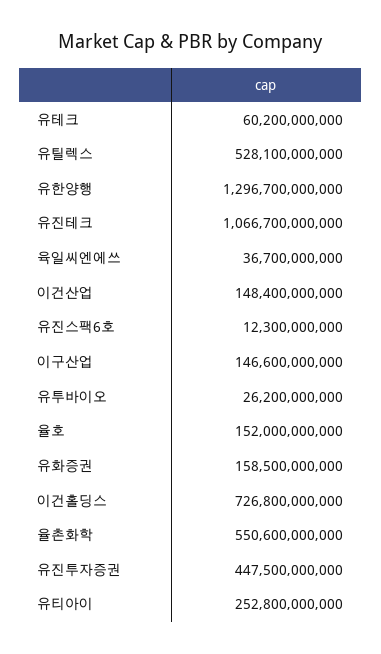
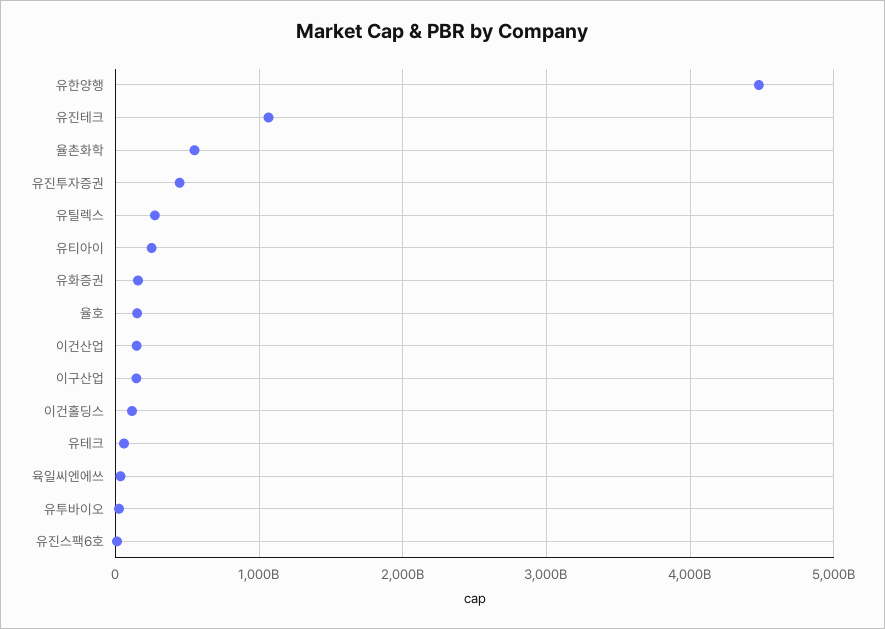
  {
    "유테크": 60200000000,
-   "유틸렉스": 528100000000,
+   "유틸렉스": 300000000000,
-   "유한양행": 1296700000000,
+   "유한양행": 4500000000000,
    "유진테크": 1066700000000,
    "육일씨엔에쓰": 36700000000,
    "이건산업": 148400000000,
    "유진스팩6호": 12300000000,
    "이구산업": 146600000000,
    "유투바이오": 26200000000,
    "율호": 152000000000,
    "유화증권": 158500000000,
-   "이건홀딩스": 726800000000,
+   "이건홀딩스": 100000000000,
    "율촌화학": 550600000000,
    "유진투자증권": 447500000000,
    "유티아이": 252800000000
  }

